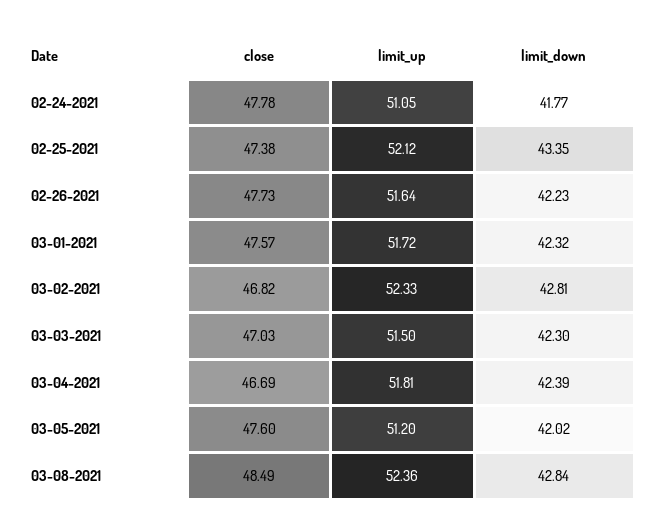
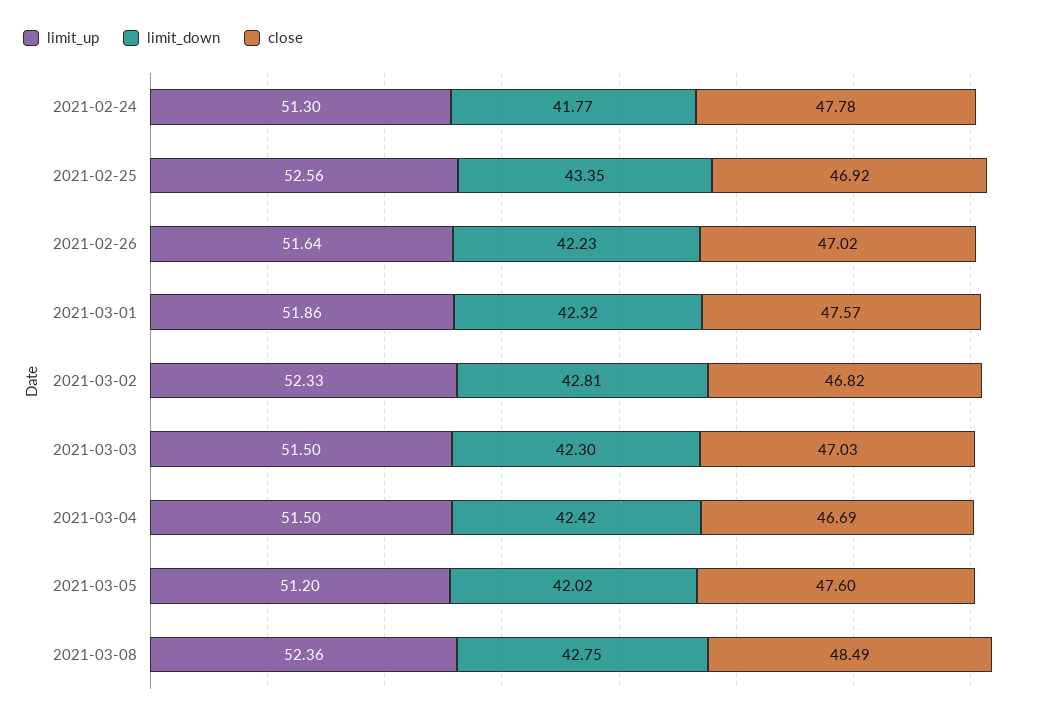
  {
    "close": {
      "02-24-2021": 47.78,
-     "02-25-2021": 47.38,
+     "02-25-2021": 46.92,
-     "02-26-2021": 47.73,
+     "02-26-2021": 47.02,
      "03-01-2021": 47.57,
      "03-02-2021": 46.82,
      "03-03-2021": 47.03,
      "03-04-2021": 46.69,
      "03-05-2021": 47.6,
      "03-08-2021": 48.49
    },
    "limit_up": {
-     "02-24-2021": 51.05,
+     "02-24-2021": 51.3,
-     "02-25-2021": 52.12,
+     "02-25-2021": 52.56,
      "02-26-2021": 51.64,
-     "03-01-2021": 51.72,
+     "03-01-2021": 51.86,
      "03-02-2021": 52.33,
      "03-03-2021": 51.5,
-     "03-04-2021": 51.81,
+     "03-04-2021": 51.5,
      "03-05-2021": 51.2,
      "03-08-2021": 52.36
    },
    "limit_down": {
      "02-24-2021": 41.77,
      "02-25-2021": 43.35,
      "02-26-2021": 42.23,
      "03-01-2021": 42.32,
      "03-02-2021": 42.81,
      "03-03-2021": 42.3,
-     "03-04-2021": 42.39,
+     "03-04-2021": 42.42,
      "03-05-2021": 42.02,
-     "03-08-2021": 42.84
+     "03-08-2021": 42.75
    }
  }

